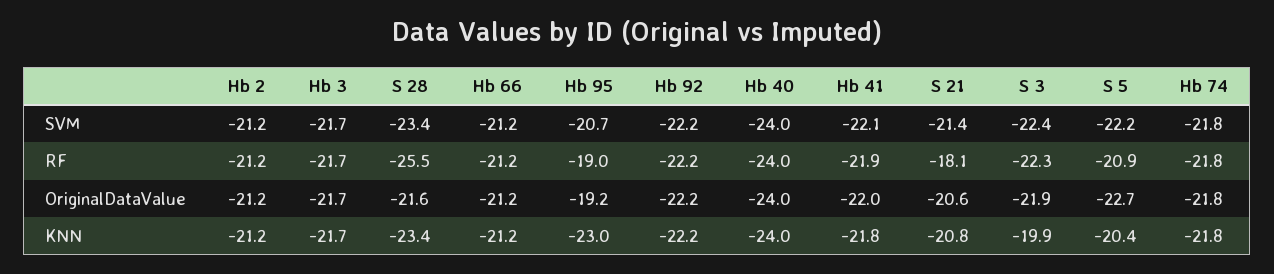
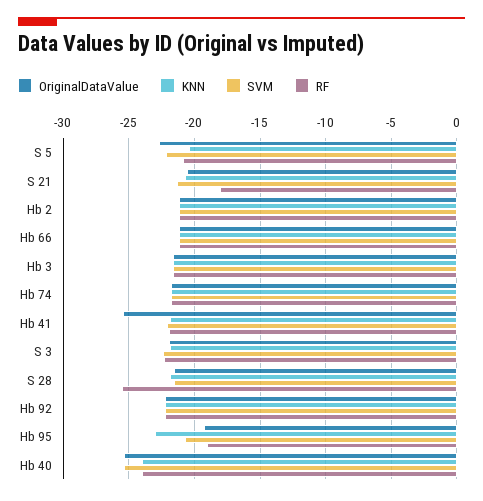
  {
    "SVM": {
      "Hb 2": -21.2,
      "Hb 3": -21.7,
-     "S 28": -23.4,
+     "S 28": -21.5,
      "Hb 66": -21.2,
      "Hb 95": -20.7,
      "Hb 92": -22.2,
-     "Hb 40": -24,
+     "Hb 40": -25.5,
      "Hb 41": -22.1,
      "S 21": -21.4,
      "S 3": -22.4,
      "S 5": -22.2,
      "Hb 74": -21.8
    },
    "RF": {
      "Hb 2": -21.2,
      "Hb 3": -21.7,
      "S 28": -25.5,
      "Hb 66": -21.2,
      "Hb 95": -19,
      "Hb 92": -22.2,
      "Hb 40": -24,
      "Hb 41": -21.9,
      "S 21": -18.1,
      "S 3": -22.3,
      "S 5": -20.9,
      "Hb 74": -21.8
    },
    "OriginalDataValue": {
      "Hb 2": -21.2,
      "Hb 3": -21.7,
      "S 28": -21.6,
      "Hb 66": -21.2,
      "Hb 95": -19.2,
      "Hb 92": -22.2,
-     "Hb 40": -24,
+     "Hb 40": -25.5,
-     "Hb 41": -22,
+     "Hb 41": -25.5,
      "S 21": -20.6,
      "S 3": -21.9,
      "S 5": -22.7,
      "Hb 74": -21.8
    },
    "KNN": {
      "Hb 2": -21.2,
      "Hb 3": -21.7,
-     "S 28": -23.4,
+     "S 28": -22,
      "Hb 66": -21.2,
      "Hb 95": -23,
      "Hb 92": -22.2,
      "Hb 40": -24,
      "Hb 41": -21.8,
      "S 21": -20.8,
-     "S 3": -19.9,
+     "S 3": -22,
      "S 5": -20.4,
      "Hb 74": -21.8
    }
  }

